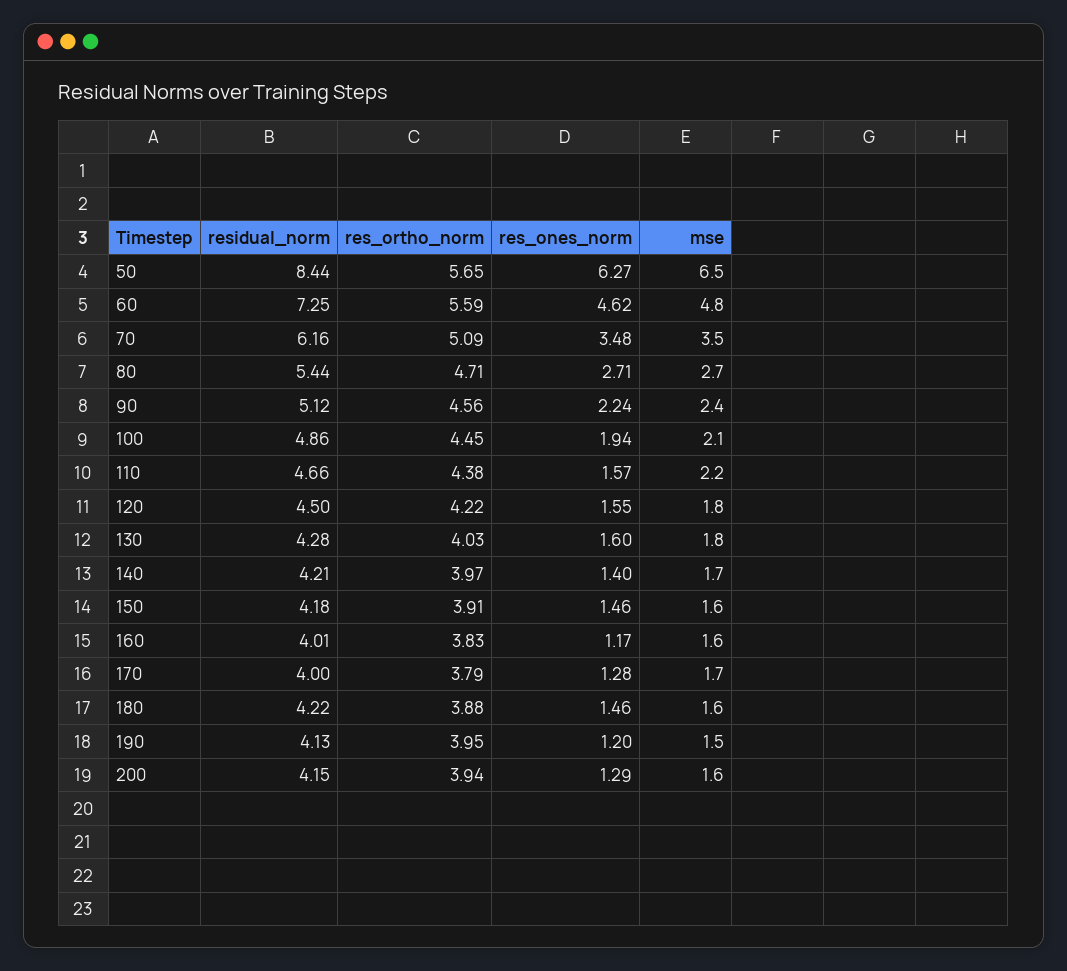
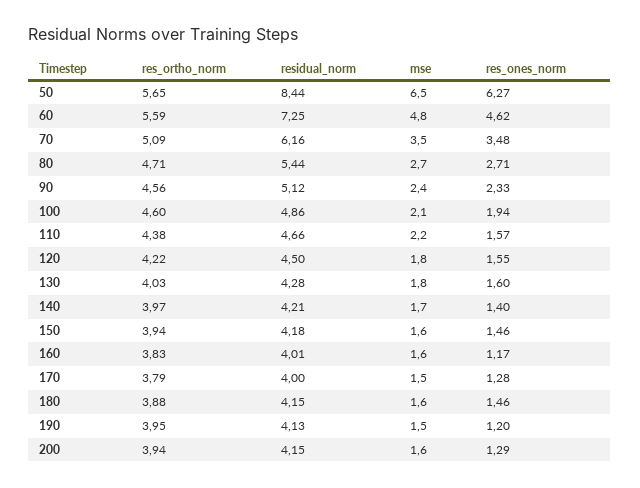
  {
    "residual_norm": {
      "50": 8.44,
      "60": 7.25,
      "70": 6.16,
      "80": 5.44,
      "90": 5.12,
      "100": 4.86,
      "110": 4.66,
      "120": 4.5,
      "130": 4.28,
      "140": 4.21,
      "150": 4.18,
      "160": 4.01,
      "170": 4,
-     "180": 4.22,
+     "180": 4.15,
      "190": 4.13,
      "200": 4.15
    },
    "res_ortho_norm": {
      "50": 5.65,
      "60": 5.59,
      "70": 5.09,
      "80": 4.71,
      "90": 4.56,
-     "100": 4.45,
+     "100": 4.6,
      "110": 4.38,
      "120": 4.22,
      "130": 4.03,
      "140": 3.97,
-     "150": 3.91,
+     "150": 3.94,
      "160": 3.83,
      "170": 3.79,
      "180": 3.88,
      "190": 3.95,
      "200": 3.94
    },
    "res_ones_norm": {
      "50": 6.27,
      "60": 4.62,
      "70": 3.48,
      "80": 2.71,
-     "90": 2.24,
+     "90": 2.33,
      "100": 1.94,
      "110": 1.57,
      "120": 1.55,
      "130": 1.6,
      "140": 1.4,
      "150": 1.46,
      "160": 1.17,
      "170": 1.28,
      "180": 1.46,
      "190": 1.2,
      "200": 1.29
    },
    "mse": {
      "50": 6.5,
      "60": 4.8,
      "70": 3.5,
      "80": 2.7,
      "90": 2.4,
      "100": 2.1,
      "110": 2.2,
      "120": 1.8,
      "130": 1.8,
      "140": 1.7,
      "150": 1.6,
      "160": 1.6,
-     "170": 1.7,
+     "170": 1.5,
      "180": 1.6,
      "190": 1.5,
      "200": 1.6
    }
  }

